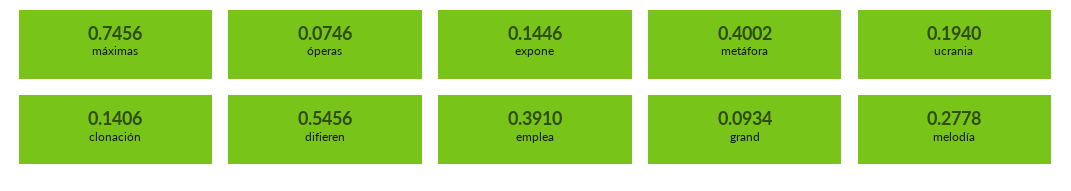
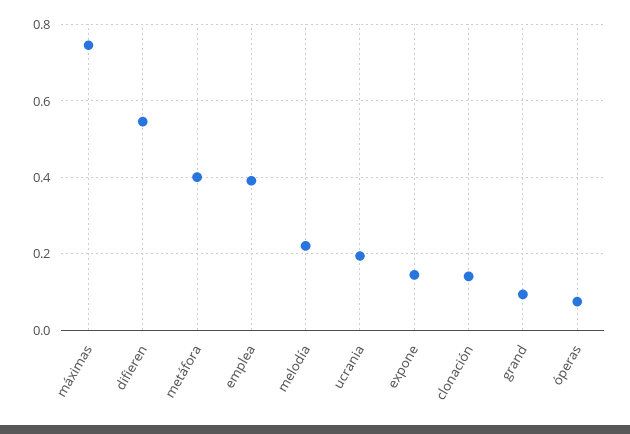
  {
    "máximas": 0.7456,
    "óperas": 0.0746,
    "expone": 0.1446,
    "metáfora": 0.4002,
    "ucrania": 0.194,
    "clonación": 0.1406,
    "difieren": 0.5456,
    "emplea": 0.391,
    "grand": 0.0934,
-   "melodía": 0.2778
+   "melodía": 0.22
  }

